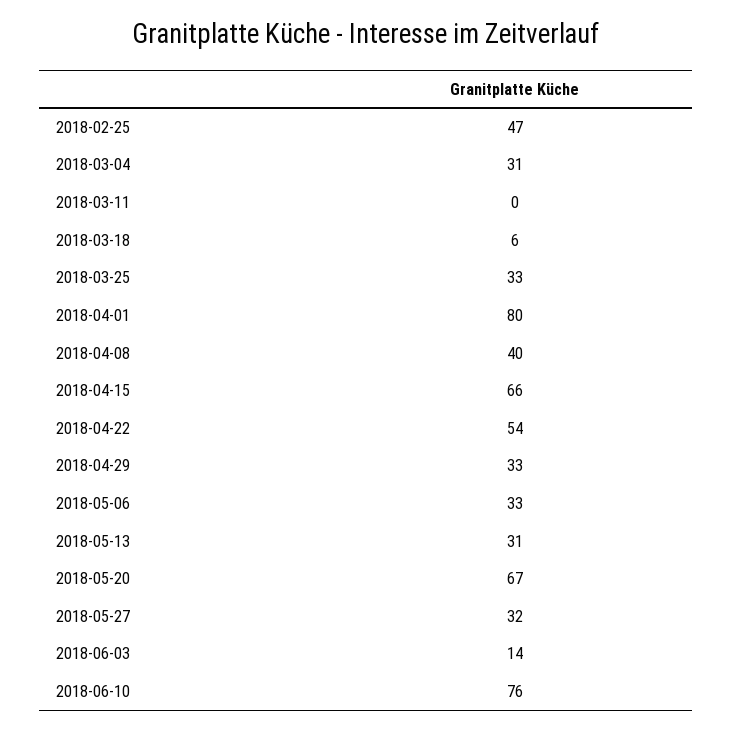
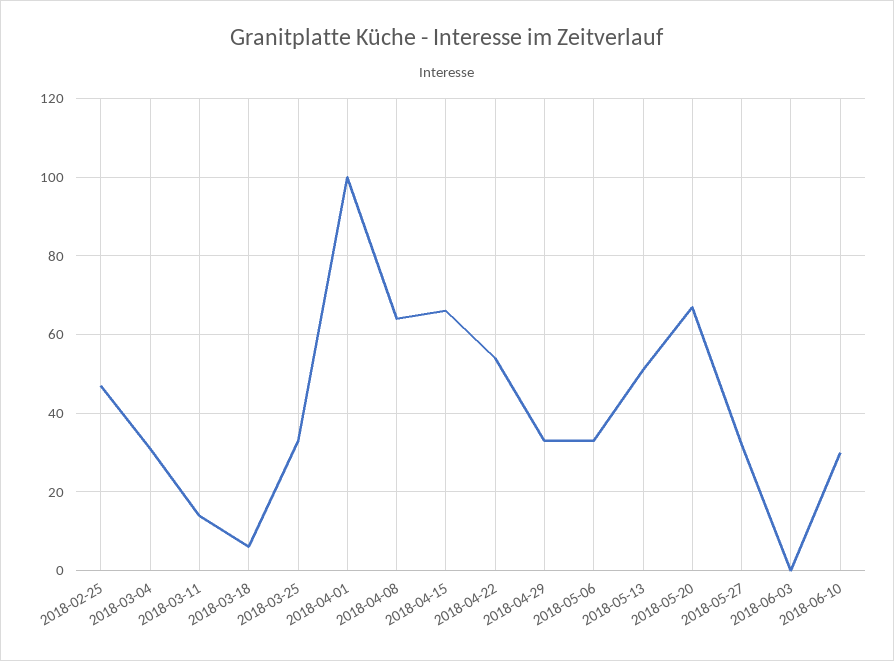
  {
    "2018-02-25": 47,
    "2018-03-04": 31,
-   "2018-03-11": 0,
+   "2018-03-11": 15,
    "2018-03-18": 6,
    "2018-03-25": 33,
-   "2018-04-01": 80,
+   "2018-04-01": 100,
-   "2018-04-08": 40,
+   "2018-04-08": 65,
    "2018-04-15": 66,
    "2018-04-22": 54,
    "2018-04-29": 33,
    "2018-05-06": 33,
-   "2018-05-13": 31,
+   "2018-05-13": 50,
    "2018-05-20": 67,
    "2018-05-27": 32,
-   "2018-06-03": 14,
+   "2018-06-03": 0,
-   "2018-06-10": 76
+   "2018-06-10": 30
  }

